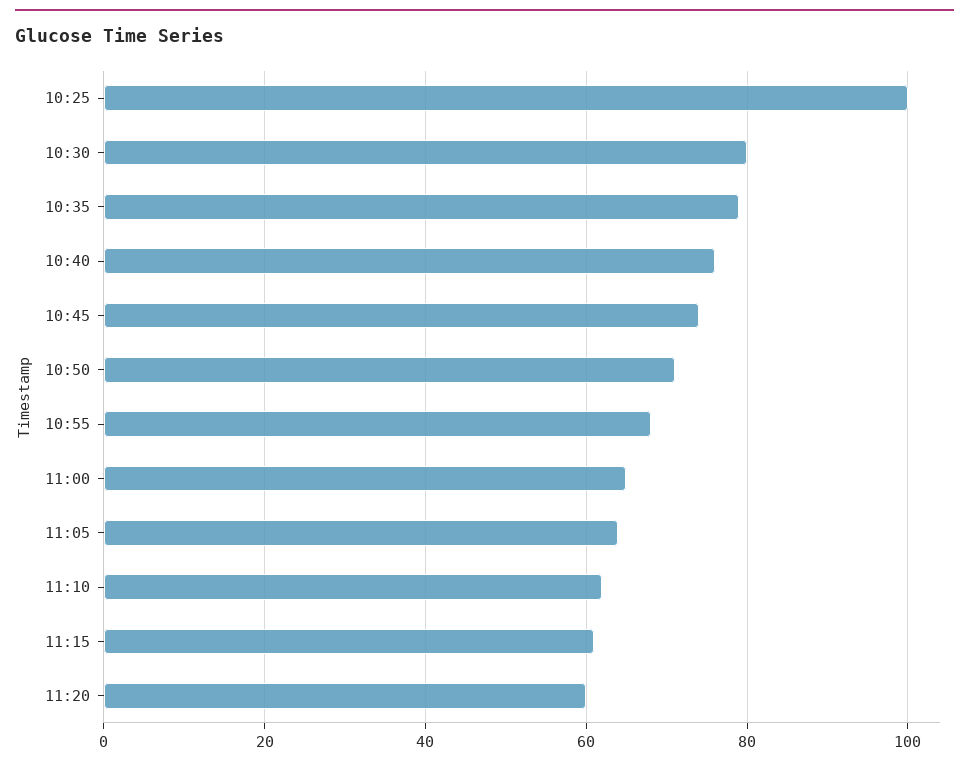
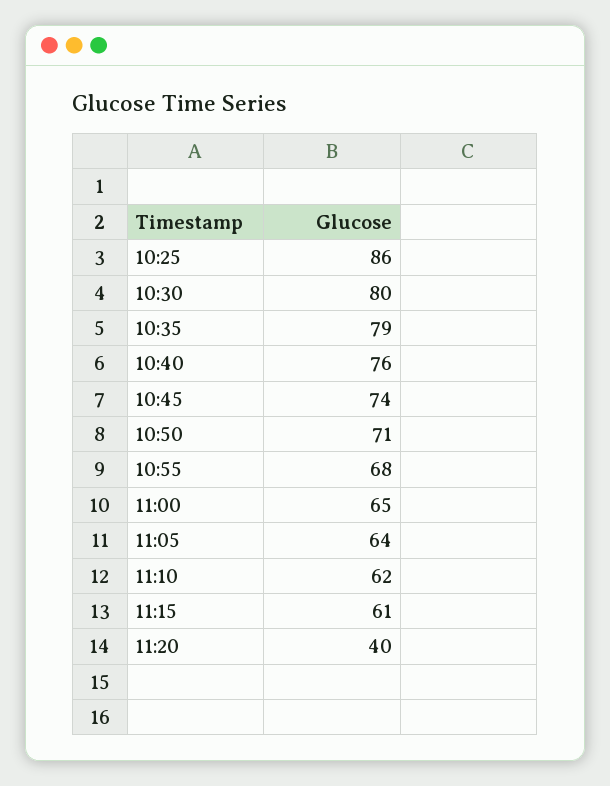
  {
-   "10:25": 100,
+   "10:25": 86,
    "10:30": 80,
    "10:35": 79,
    "10:40": 76,
    "10:45": 74,
    "10:50": 71,
    "10:55": 68,
    "11:00": 65,
    "11:05": 64,
    "11:10": 62,
    "11:15": 61,
-   "11:20": 60
+   "11:20": 40
  }

